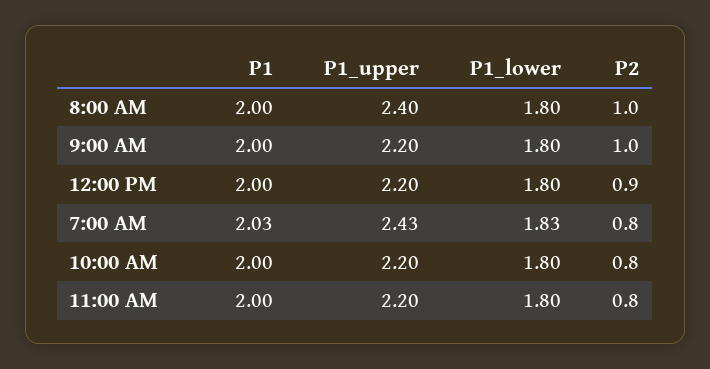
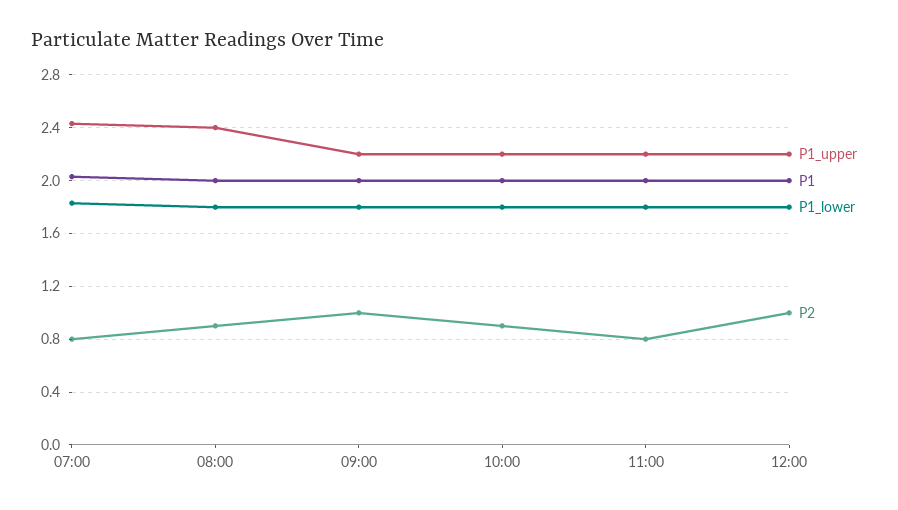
  {
    "P1": {
      "8:00 AM": 2,
      "9:00 AM": 2,
      "12:00 PM": 2,
      "7:00 AM": 2.03,
      "10:00 AM": 2,
      "11:00 AM": 2
    },
    "P1_upper": {
      "8:00 AM": 2.4,
      "9:00 AM": 2.2,
      "12:00 PM": 2.2,
      "7:00 AM": 2.43,
      "10:00 AM": 2.2,
      "11:00 AM": 2.2
    },
    "P1_lower": {
      "8:00 AM": 1.8,
      "9:00 AM": 1.8,
      "12:00 PM": 1.8,
      "7:00 AM": 1.83,
      "10:00 AM": 1.8,
      "11:00 AM": 1.8
    },
    "P2": {
-     "8:00 AM": 1,
+     "8:00 AM": 0.9,
      "9:00 AM": 1,
-     "12:00 PM": 0.9,
+     "12:00 PM": 1,
      "7:00 AM": 0.8,
-     "10:00 AM": 0.8,
+     "10:00 AM": 0.9,
      "11:00 AM": 0.8
    }
  }

